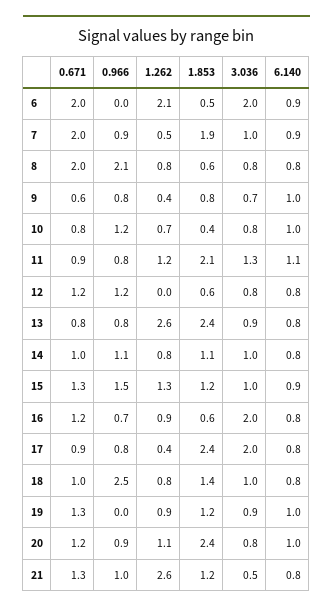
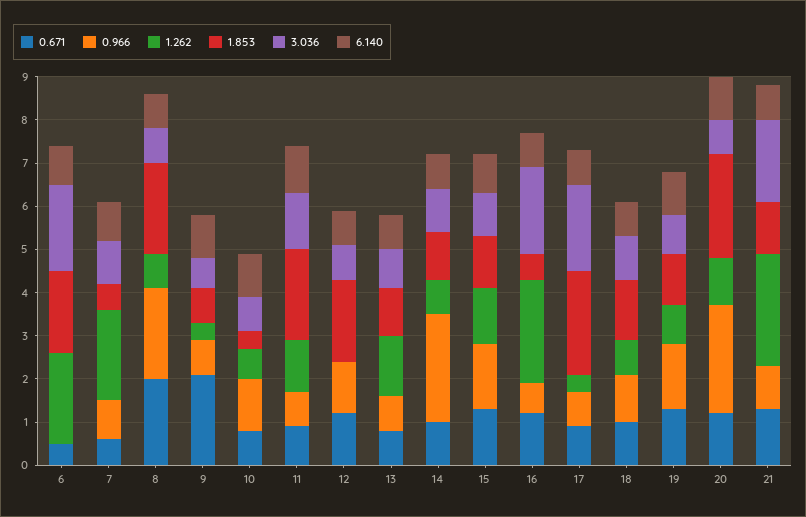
  {
    "0.671": {
-     "6": 2,
+     "6": 0.5,
-     "7": 2,
+     "7": 0.5,
      "8": 2,
-     "9": 0.6,
+     "9": 2,
      "10": 0.8,
      "11": 0.9,
      "12": 1.2,
      "13": 0.8,
      "14": 1,
      "15": 1.3,
      "16": 1.2,
      "17": 0.9,
      "18": 1,
      "19": 1.3,
      "20": 1.2,
      "21": 1.3
    },
    "0.966": {
      "6": 0,
      "7": 0.9,
      "8": 2.1,
      "9": 0.8,
      "10": 1.2,
      "11": 0.8,
      "12": 1.2,
      "13": 0.8,
-     "14": 1.1,
+     "14": 2.5,
      "15": 1.5,
      "16": 0.7,
      "17": 0.8,
-     "18": 2.5,
+     "18": 1,
-     "19": 0,
+     "19": 1.5,
-     "20": 0.9,
+     "20": 2.5,
      "21": 1
    },
    "1.262": {
      "6": 2.1,
-     "7": 0.5,
+     "7": 2,
      "8": 0.8,
      "9": 0.4,
      "10": 0.7,
      "11": 1.2,
      "12": 0,
-     "13": 2.6,
+     "13": 1.5,
      "14": 0.8,
      "15": 1.3,
-     "16": 0.9,
+     "16": 2.5,
      "17": 0.4,
      "18": 0.8,
      "19": 0.9,
      "20": 1.1,
      "21": 2.6
    },
    "1.853": {
-     "6": 0.5,
+     "6": 2,
-     "7": 1.9,
+     "7": 0.5,
-     "8": 0.6,
+     "8": 2,
      "9": 0.8,
      "10": 0.4,
      "11": 2.1,
-     "12": 0.6,
+     "12": 2,
-     "13": 2.4,
+     "13": 1,
      "14": 1.1,
      "15": 1.2,
      "16": 0.6,
      "17": 2.4,
      "18": 1.4,
      "19": 1.2,
      "20": 2.4,
      "21": 1.2
    },
    "3.036": {
      "6": 2,
      "7": 1,
      "8": 0.8,
      "9": 0.7,
      "10": 0.8,
      "11": 1.3,
      "12": 0.8,
      "13": 0.9,
      "14": 1,
      "15": 1,
      "16": 2,
      "17": 2,
      "18": 1,
      "19": 0.9,
      "20": 0.8,
-     "21": 0.5
+     "21": 2
    },
    "6.140": {
      "6": 0.9,
      "7": 0.9,
      "8": 0.8,
      "9": 1,
      "10": 1,
      "11": 1.1,
      "12": 0.8,
      "13": 0.8,
      "14": 0.8,
      "15": 0.9,
      "16": 0.8,
      "17": 0.8,
      "18": 0.8,
      "19": 1,
      "20": 1,
      "21": 0.8
    }
  }

